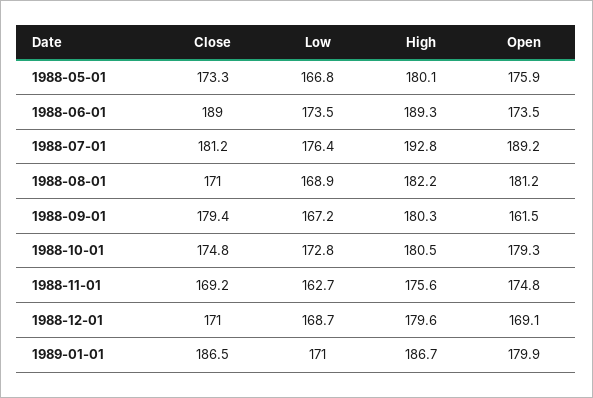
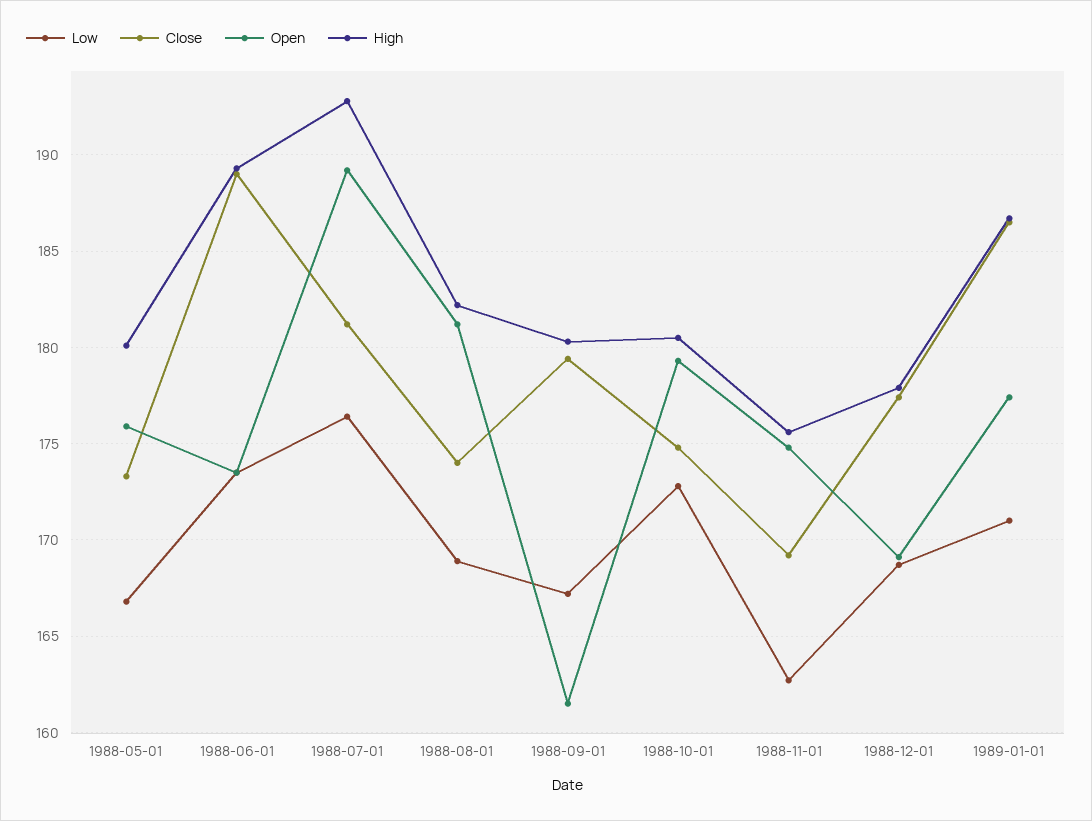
  {
    "Close": {
      "1988-05-01": 173.3,
      "1988-06-01": 189,
      "1988-07-01": 181.2,
-     "1988-08-01": 171,
+     "1988-08-01": 174,
      "1988-09-01": 179.4,
      "1988-10-01": 174.8,
      "1988-11-01": 169.2,
-     "1988-12-01": 171,
+     "1988-12-01": 177.5,
      "1989-01-01": 186.5
    },
    "Low": {
      "1988-05-01": 166.8,
      "1988-06-01": 173.5,
      "1988-07-01": 176.4,
      "1988-08-01": 168.9,
      "1988-09-01": 167.2,
      "1988-10-01": 172.8,
      "1988-11-01": 162.7,
      "1988-12-01": 168.7,
      "1989-01-01": 171
    },
    "High": {
      "1988-05-01": 180.1,
      "1988-06-01": 189.3,
      "1988-07-01": 192.8,
      "1988-08-01": 182.2,
      "1988-09-01": 180.3,
      "1988-10-01": 180.5,
      "1988-11-01": 175.6,
-     "1988-12-01": 179.6,
+     "1988-12-01": 178,
      "1989-01-01": 186.7
    },
    "Open": {
      "1988-05-01": 175.9,
      "1988-06-01": 173.5,
      "1988-07-01": 189.2,
      "1988-08-01": 181.2,
      "1988-09-01": 161.5,
      "1988-10-01": 179.3,
      "1988-11-01": 174.8,
      "1988-12-01": 169.1,
-     "1989-01-01": 179.9
+     "1989-01-01": 177.5
    }
  }

